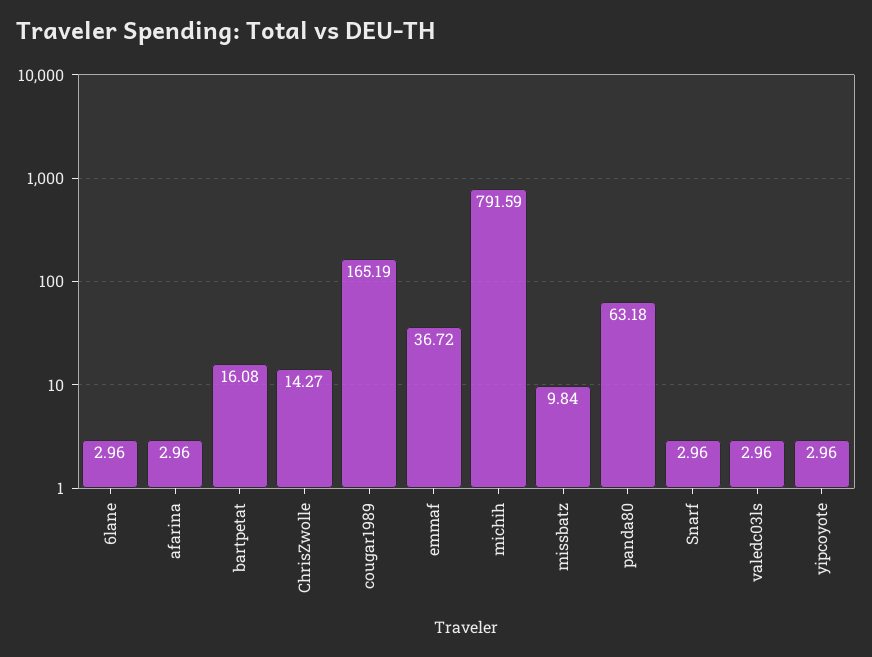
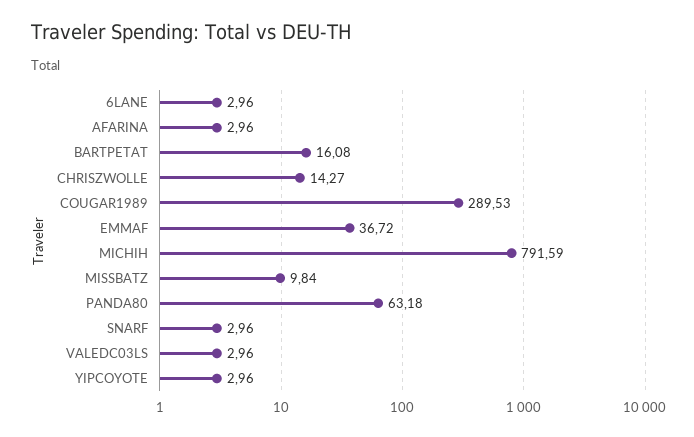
  {
    "6lane": 2.96,
    "afarina": 2.96,
    "bartpetat": 16.08,
    "ChrisZwolle": 14.27,
-   "cougar1989": 165.19,
+   "cougar1989": 289.53,
    "emmaf": 36.72,
    "michih": 791.59,
    "missbatz": 9.84,
    "panda80": 63.18,
    "Snarf": 2.96,
    "valedc03ls": 2.96,
    "yipcoyote": 2.96
  }

